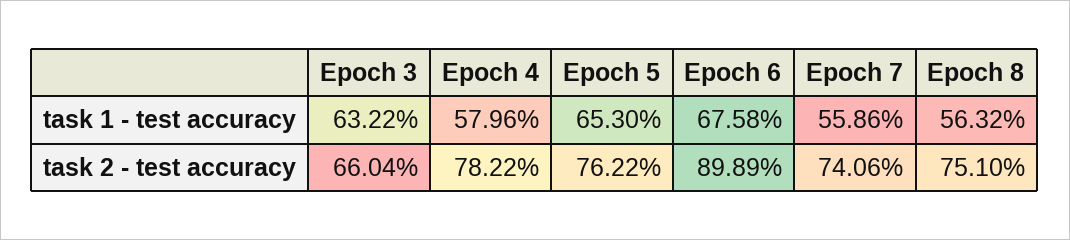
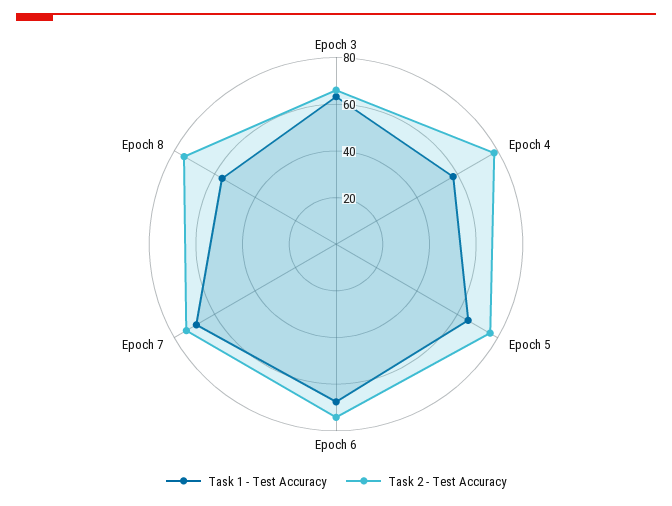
  {
    "task 1 - test accuracy": {
      "Epoch 3": 63.22,
      "Epoch 4": 57.96,
      "Epoch 5": 65.3,
      "Epoch 6": 67.58,
-     "Epoch 7": 55.86,
+     "Epoch 7": 70,
      "Epoch 8": 56.32
    },
    "task 2 - test accuracy": {
      "Epoch 3": 66.04,
      "Epoch 4": 78.22,
      "Epoch 5": 76.22,
-     "Epoch 6": 89.89,
+     "Epoch 6": 75,
      "Epoch 7": 74.06,
      "Epoch 8": 75.1
    }
  }

